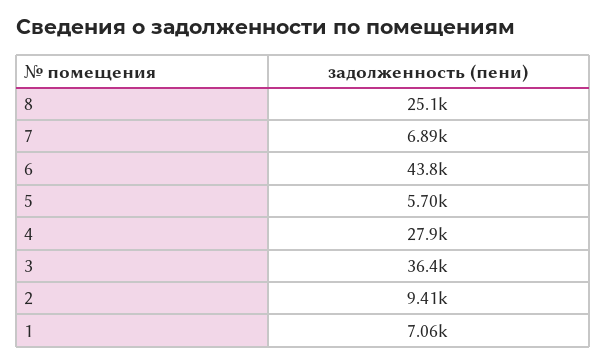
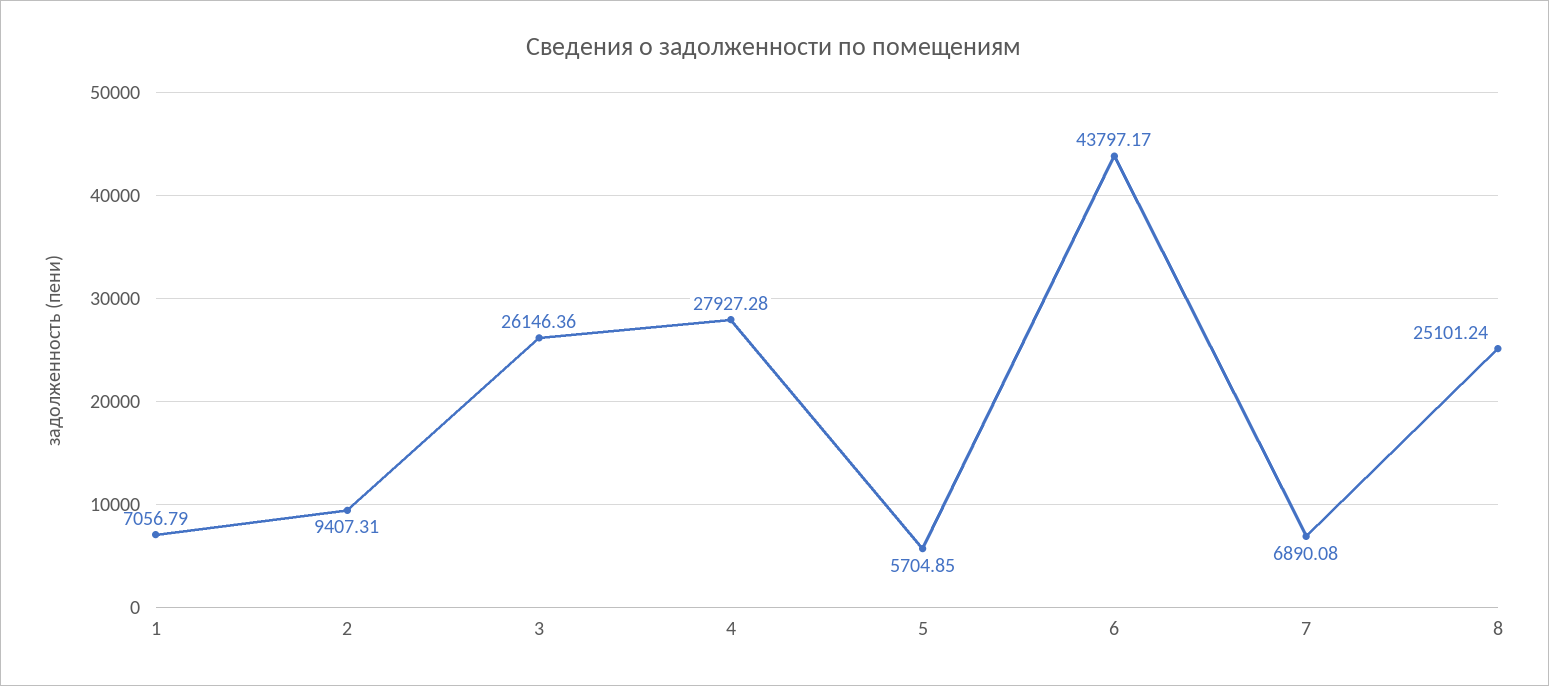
  {
    "8": 25101.24,
    "7": 6890.08,
    "6": 43797.17,
    "5": 5704.85,
    "4": 27927.28,
-   "3": 36400,
+   "3": 26146.36,
    "2": 9407.31,
    "1": 7056.79
  }

